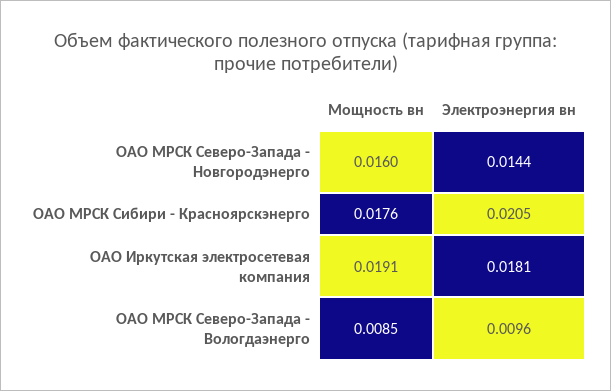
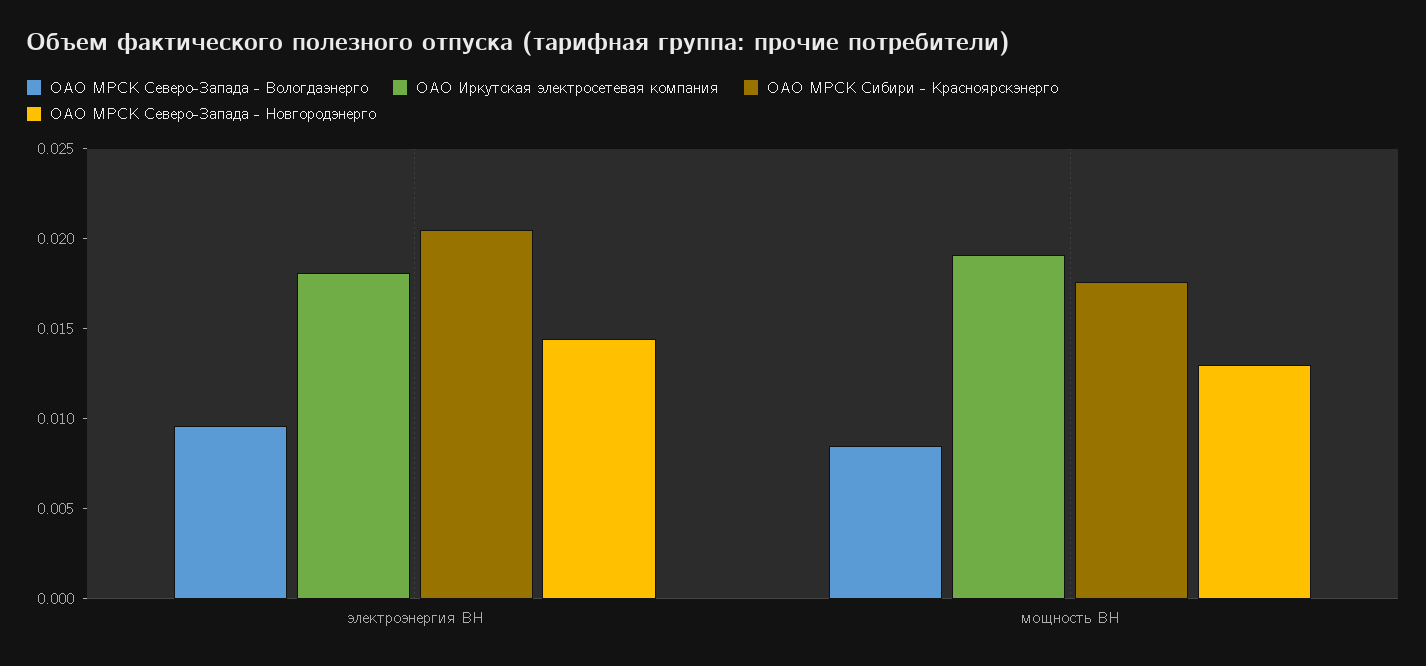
  {
    "ОАО МРСК Северо-Запада - Новгородэнерго": {
-     "Мощность вн": 0.016,
+     "Мощность вн": 0.013,
      "Электроэнергия вн": 0.0144
    },
    "ОАО МРСК Сибири - Красноярскэнерго": {
      "Мощность вн": 0.0176,
      "Электроэнергия вн": 0.0205
    },
    "ОАО Иркутская электросетевая компания": {
      "Мощность вн": 0.0191,
      "Электроэнергия вн": 0.0181
    },
    "ОАО МРСК Северо-Запада - Вологдаэнерго": {
      "Мощность вн": 0.0085,
      "Электроэнергия вн": 0.0096
    }
  }

